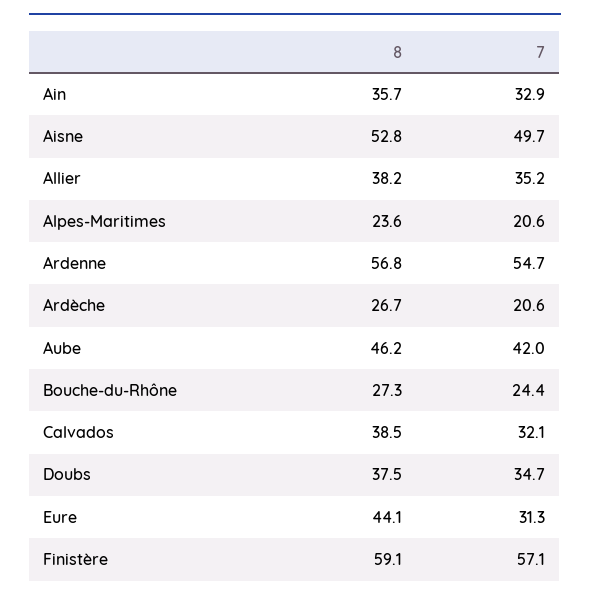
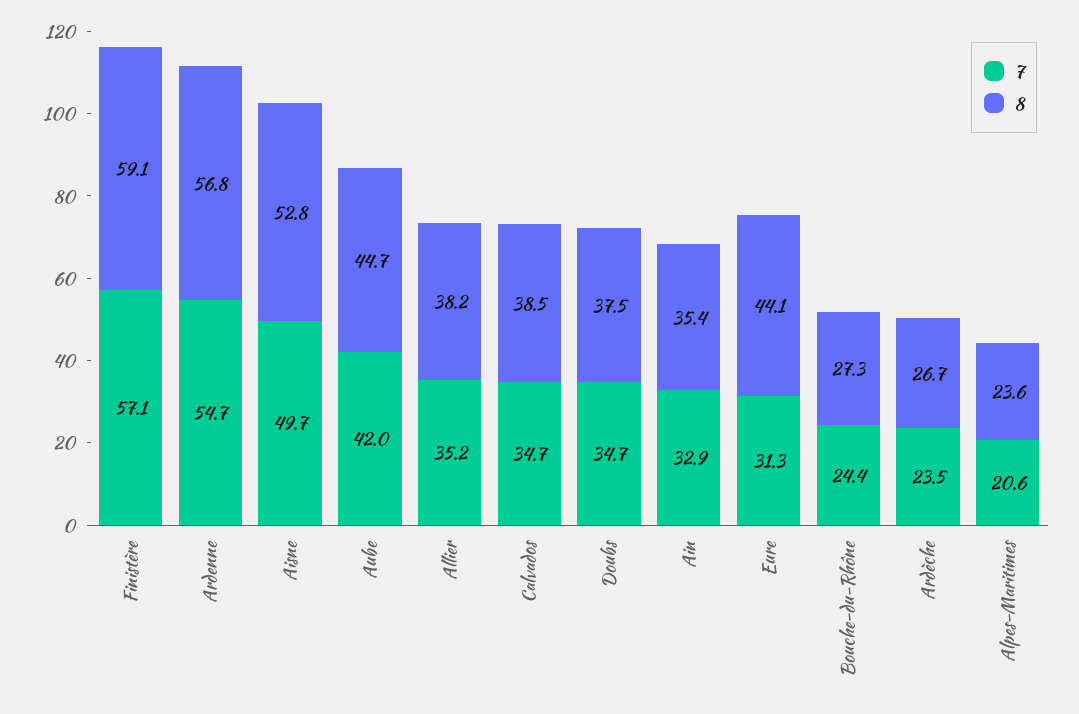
  {
    "8": {
-     "Ain": 35.7,
+     "Ain": 35.4,
      "Aisne": 52.8,
      "Allier": 38.2,
      "Alpes-Maritimes": 23.6,
      "Ardenne": 56.8,
      "Ardèche": 26.7,
-     "Aube": 46.2,
+     "Aube": 44.7,
      "Bouche-du-Rhône": 27.3,
      "Calvados": 38.5,
      "Doubs": 37.5,
      "Eure": 44.1,
      "Finistère": 59.1
    },
    "7": {
      "Ain": 32.9,
      "Aisne": 49.7,
      "Allier": 35.2,
      "Alpes-Maritimes": 20.6,
      "Ardenne": 54.7,
-     "Ardèche": 20.6,
+     "Ardèche": 23.5,
      "Aube": 42,
      "Bouche-du-Rhône": 24.4,
-     "Calvados": 32.1,
+     "Calvados": 34.7,
      "Doubs": 34.7,
      "Eure": 31.3,
      "Finistère": 57.1
    }
  }

